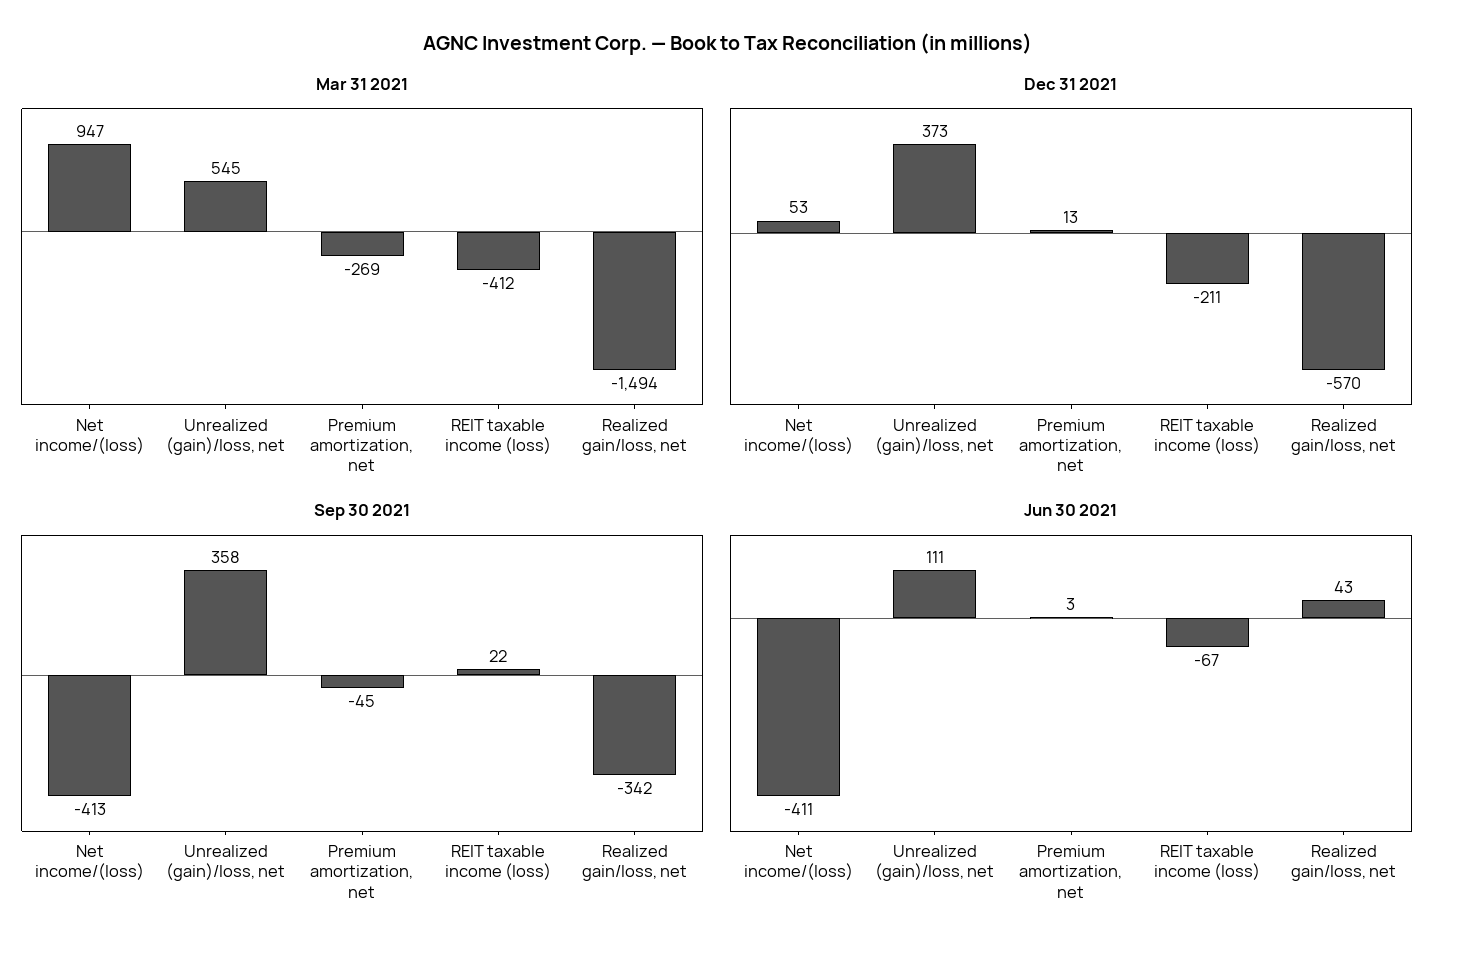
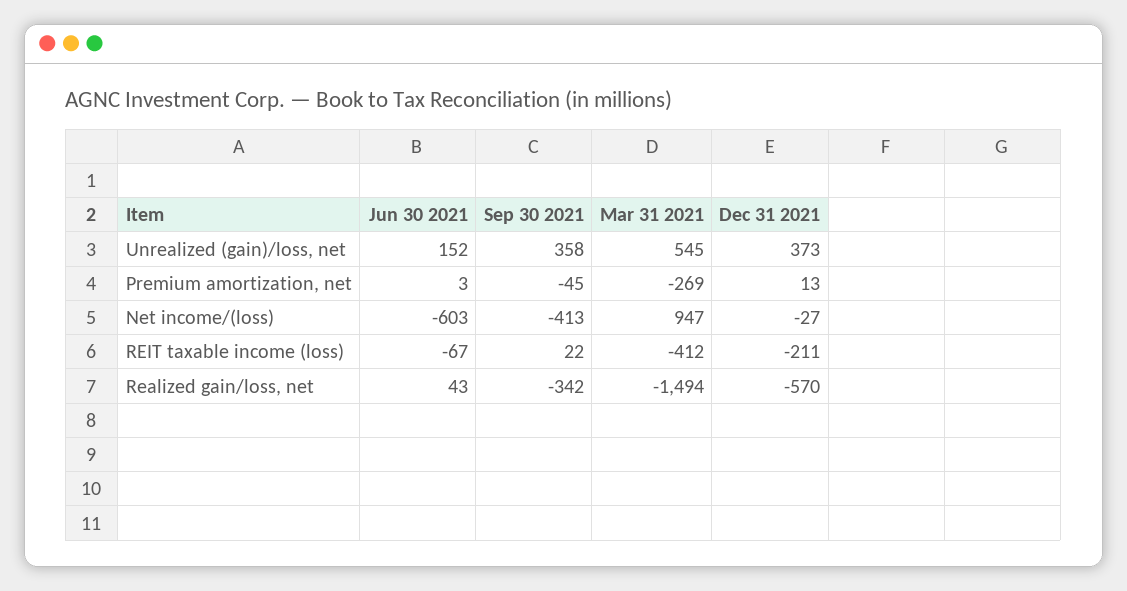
  {
    "Mar 31 2021": {
      "Net income/(loss)": 947,
      "Unrealized (gain)/loss, net": 545,
      "Premium amortization, net": -269,
      "REIT taxable income (loss)": -412,
      "Realized gain/loss, net": -1494
    },
    "Dec 31 2021": {
-     "Net income/(loss)": 53,
+     "Net income/(loss)": -27,
      "Unrealized (gain)/loss, net": 373,
      "Premium amortization, net": 13,
      "REIT taxable income (loss)": -211,
      "Realized gain/loss, net": -570
    },
    "Sep 30 2021": {
      "Net income/(loss)": -413,
      "Unrealized (gain)/loss, net": 358,
      "Premium amortization, net": -45,
      "REIT taxable income (loss)": 22,
      "Realized gain/loss, net": -342
    },
    "Jun 30 2021": {
-     "Net income/(loss)": -411,
+     "Net income/(loss)": -603,
-     "Unrealized (gain)/loss, net": 111,
+     "Unrealized (gain)/loss, net": 152,
      "Premium amortization, net": 3,
      "REIT taxable income (loss)": -67,
      "Realized gain/loss, net": 43
    }
  }

